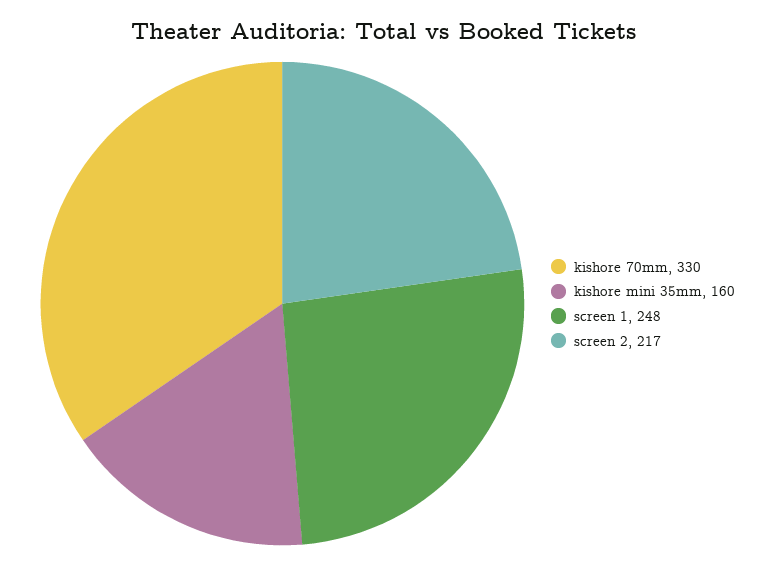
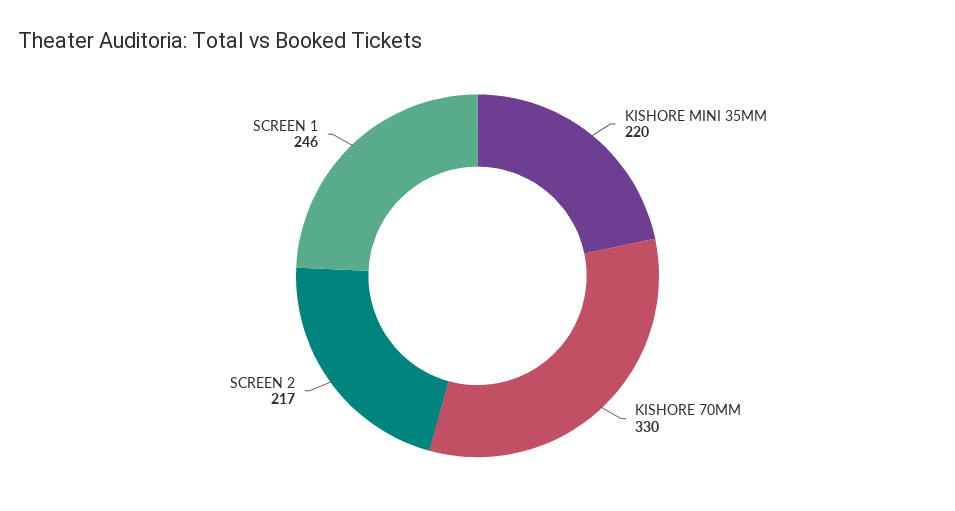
  {
    "kishore 70mm": 330,
-   "kishore mini 35mm": 160,
+   "kishore mini 35mm": 220,
-   "screen 1": 248,
+   "screen 1": 246,
    "screen 2": 217
  }

